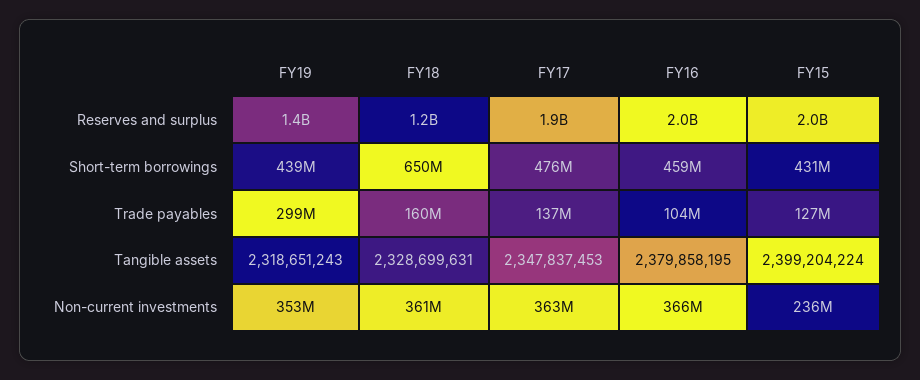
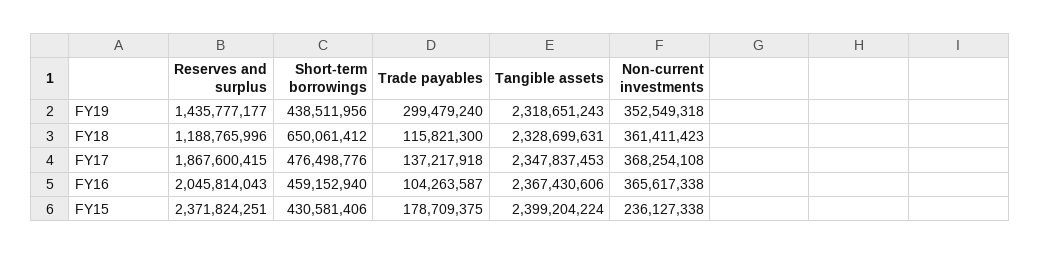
  {
    "FY19": {
      "Reserves and surplus": 1435777177,
      "Short-term borrowings": 438511956,
      "Trade payables": 299479240,
      "Tangible assets": 2318651243,
      "Non-current investments": 352549318
    },
    "FY18": {
      "Reserves and surplus": 1188765996,
      "Short-term borrowings": 650061412,
-     "Trade payables": 160000000,
+     "Trade payables": 115821300,
      "Tangible assets": 2328699631,
      "Non-current investments": 361411423
    },
    "FY17": {
      "Reserves and surplus": 1867600415,
      "Short-term borrowings": 476498776,
      "Trade payables": 137217918,
      "Tangible assets": 2347837453,
-     "Non-current investments": 363000000
+     "Non-current investments": 368254108
    },
    "FY16": {
      "Reserves and surplus": 2045814043,
      "Short-term borrowings": 459152940,
      "Trade payables": 104263587,
-     "Tangible assets": 2379858195,
+     "Tangible assets": 2367430606,
      "Non-current investments": 365617338
    },
    "FY15": {
-     "Reserves and surplus": 2000000000,
+     "Reserves and surplus": 2371824251,
      "Short-term borrowings": 430581406,
-     "Trade payables": 127000000,
+     "Trade payables": 178709375,
      "Tangible assets": 2399204224,
      "Non-current investments": 236127338
    }
  }

